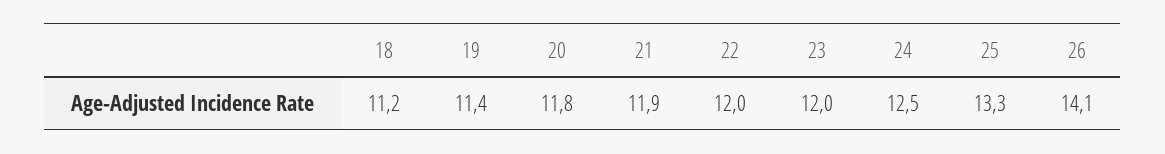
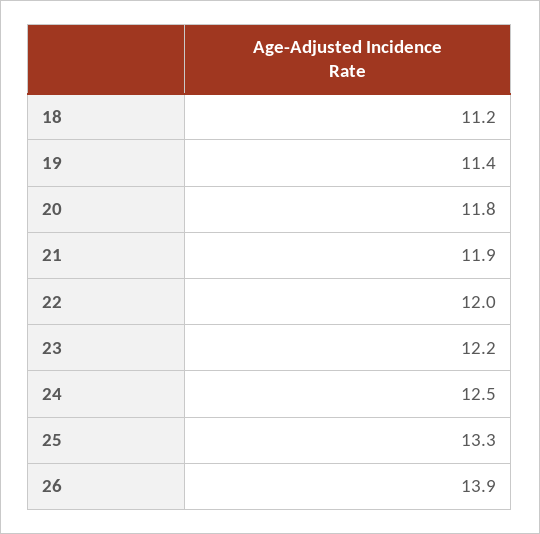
  {
    "18": 11.2,
    "19": 11.4,
    "20": 11.8,
    "21": 11.9,
    "22": 12,
-   "23": 12,
+   "23": 12.2,
    "24": 12.5,
    "25": 13.3,
-   "26": 14.1
+   "26": 13.9
  }

